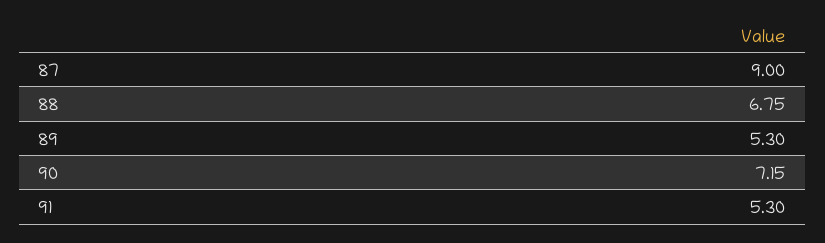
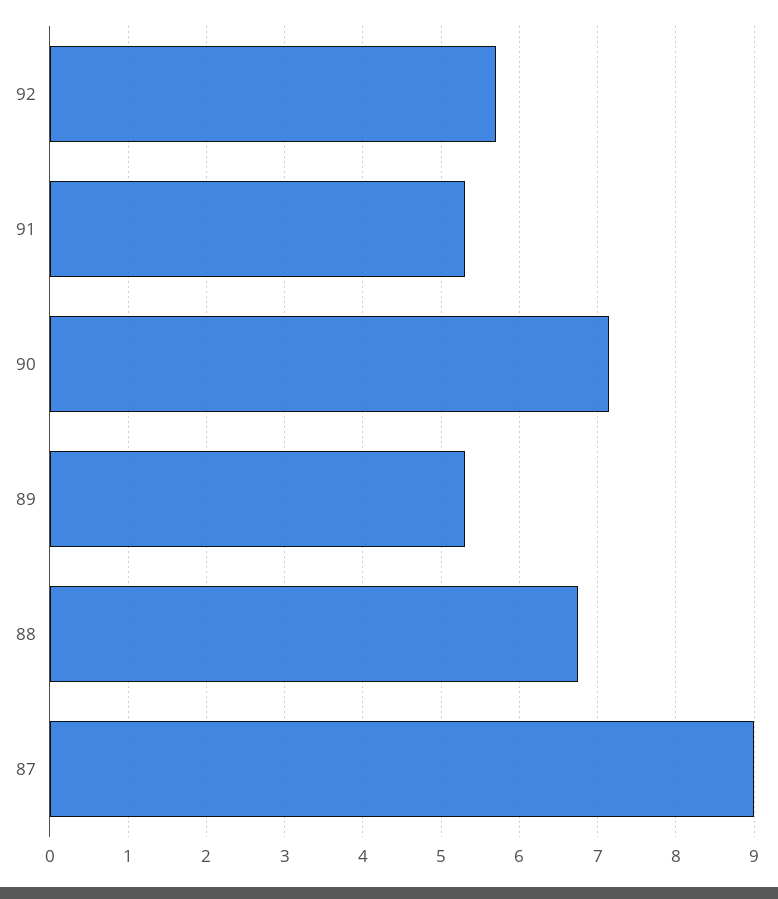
  {
    "87": 9,
    "88": 6.75,
    "89": 5.3,
    "90": 7.15,
-   "91": 5.3
+   "91": 5.3,
+   "92": 5.7
  }

